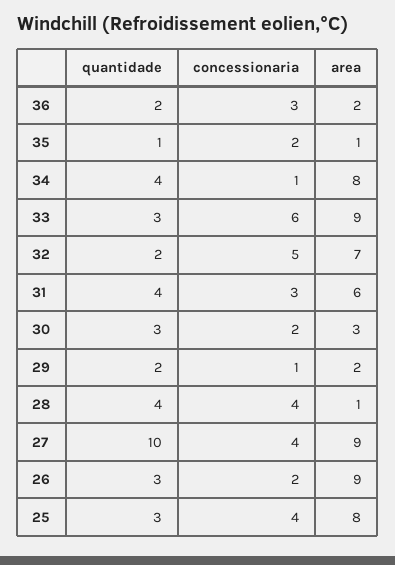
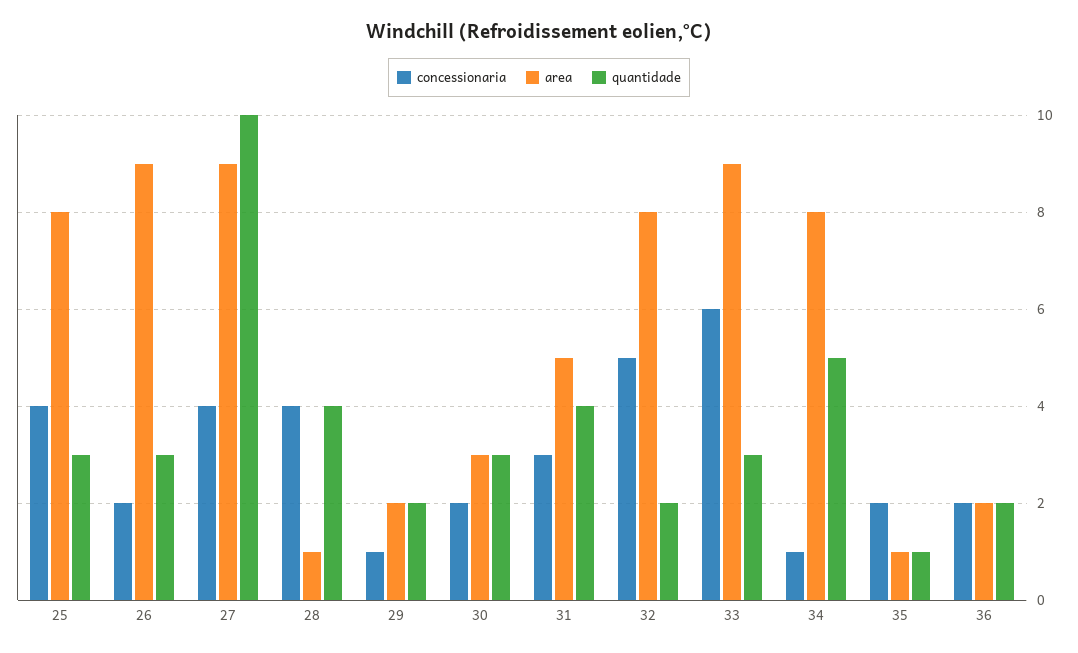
  {
    "quantidade": {
      "36": 2,
      "35": 1,
-     "34": 4,
+     "34": 5,
      "33": 3,
      "32": 2,
      "31": 4,
      "30": 3,
      "29": 2,
      "28": 4,
      "27": 10,
      "26": 3,
      "25": 3
    },
    "concessionaria": {
-     "36": 3,
+     "36": 2,
      "35": 2,
      "34": 1,
      "33": 6,
      "32": 5,
      "31": 3,
      "30": 2,
      "29": 1,
      "28": 4,
      "27": 4,
      "26": 2,
      "25": 4
    },
    "area": {
      "36": 2,
      "35": 1,
      "34": 8,
      "33": 9,
-     "32": 7,
+     "32": 8,
-     "31": 6,
+     "31": 5,
      "30": 3,
      "29": 2,
      "28": 1,
      "27": 9,
      "26": 9,
      "25": 8
    }
  }

